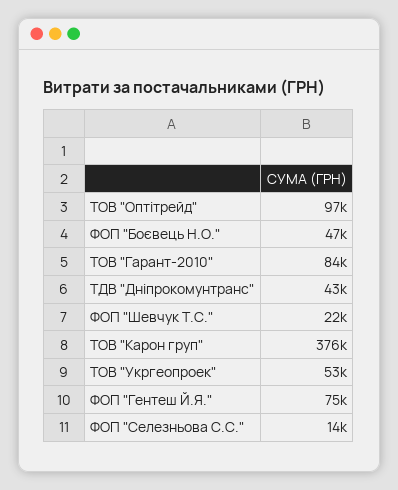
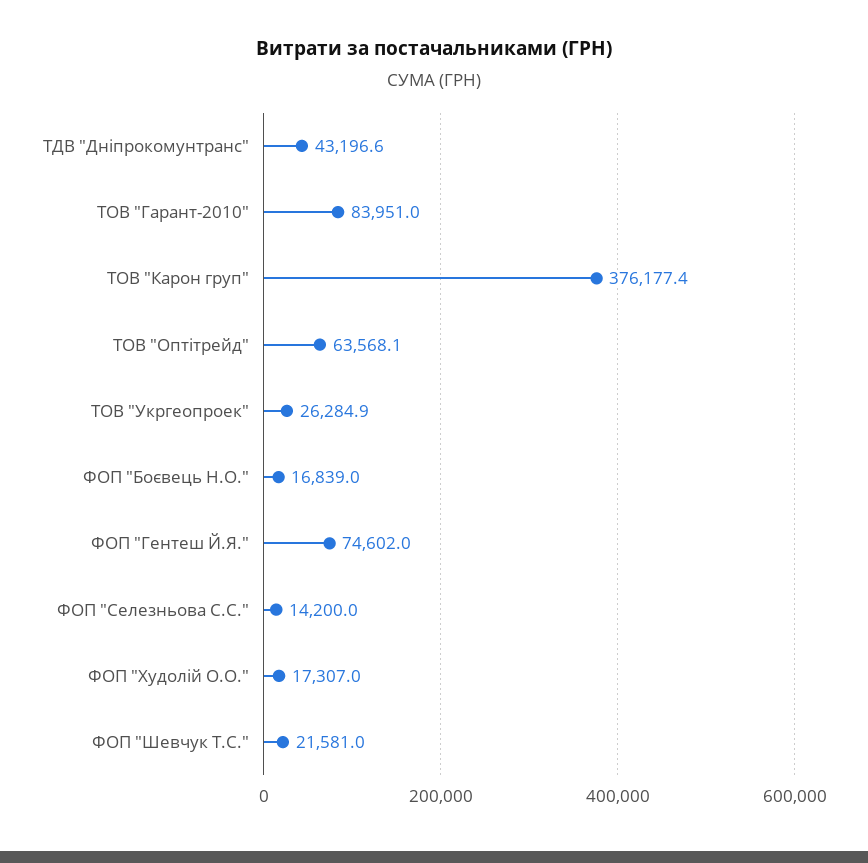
  {
-   "ТОВ \"Оптітрейд\"": 97000,
+   "ТОВ \"Оптітрейд\"": 63568.1,
-   "ФОП \"Боєвець Н.О.\"": 47000,
+   "ФОП \"Боєвець Н.О.\"": 16839,
    "ТОВ \"Гарант-2010\"": 83951,
    "ТДВ \"Дніпрокомунтранс\"": 43196.6,
    "ФОП \"Шевчук Т.С.\"": 21581,
    "ТОВ \"Карон груп\"": 376177.4,
-   "ТОВ \"Укргеопроек\"": 53000,
+   "ТОВ \"Укргеопроек\"": 26284.9,
    "ФОП \"Гентеш Й.Я.\"": 74602,
-   "ФОП \"Селезньова С.С.\"": 14200
+   "ФОП \"Селезньова С.С.\"": 14200,
+   "ФОП \"Худолій О.О.\"": 17307
  }

